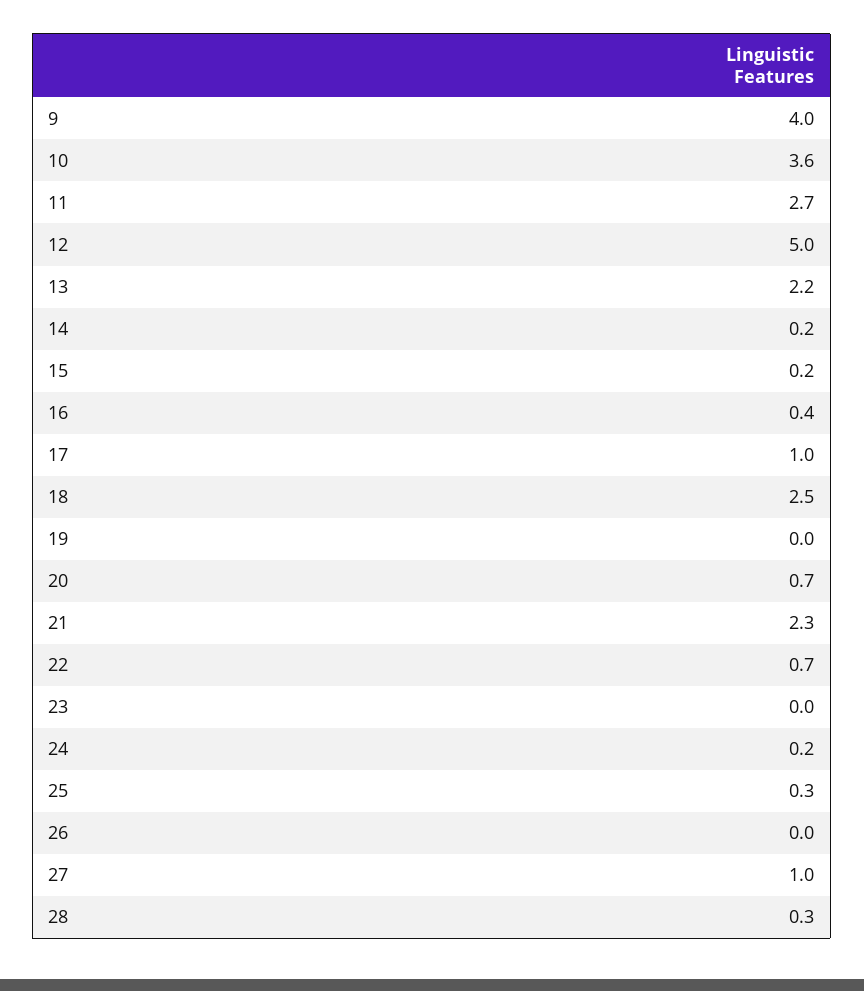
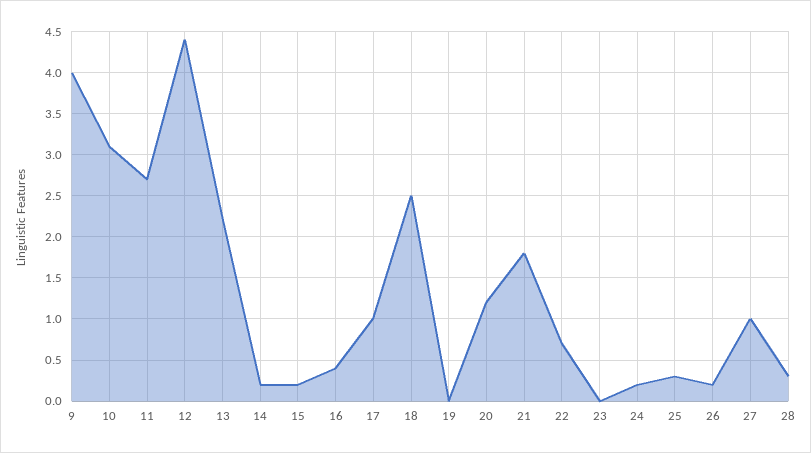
  {
    "9": 4,
-   "10": 3.6,
+   "10": 3.1,
    "11": 2.7,
-   "12": 5,
+   "12": 4.4,
    "13": 2.2,
    "14": 0.2,
    "15": 0.2,
    "16": 0.4,
    "17": 1,
    "18": 2.5,
    "19": 0,
-   "20": 0.7,
+   "20": 1.2,
-   "21": 2.3,
+   "21": 1.8,
    "22": 0.7,
    "23": 0,
    "24": 0.2,
    "25": 0.3,
-   "26": 0,
+   "26": 0.2,
    "27": 1,
    "28": 0.3
  }

